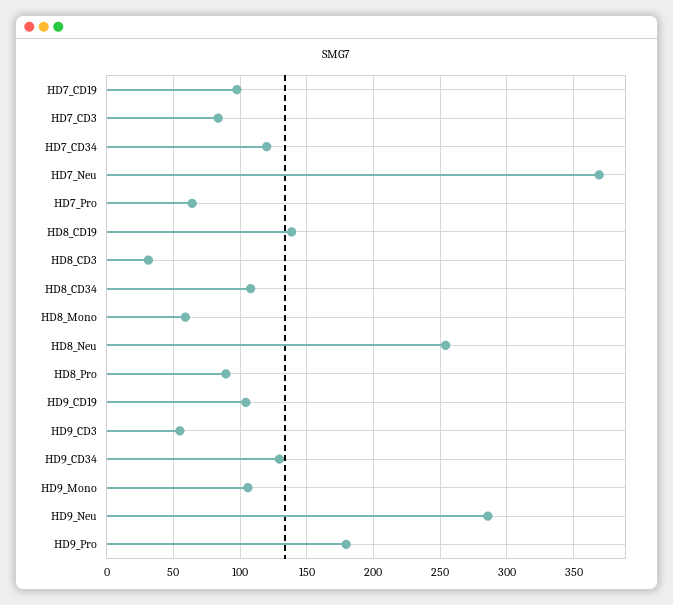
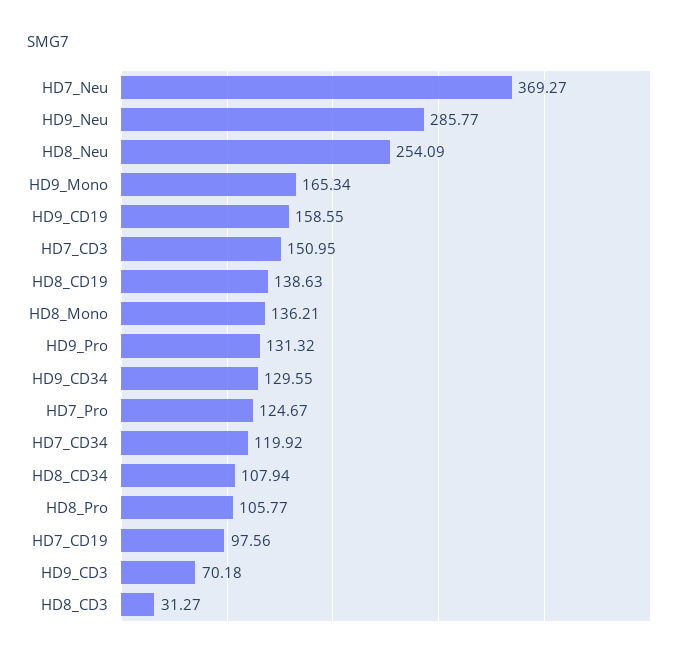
  {
    "HD7_CD19": 97.56,
-   "HD7_CD3": 85,
+   "HD7_CD3": 150.95,
    "HD7_CD34": 119.92,
    "HD7_Neu": 369.27,
-   "HD7_Pro": 65,
+   "HD7_Pro": 124.67,
    "HD8_CD19": 138.63,
    "HD8_CD3": 31.27,
    "HD8_CD34": 107.94,
-   "HD8_Mono": 60,
+   "HD8_Mono": 136.21,
    "HD8_Neu": 254.09,
-   "HD8_Pro": 90,
+   "HD8_Pro": 105.77,
-   "HD9_CD19": 105,
+   "HD9_CD19": 158.55,
-   "HD9_CD3": 55,
+   "HD9_CD3": 70.18,
    "HD9_CD34": 129.55,
-   "HD9_Mono": 105,
+   "HD9_Mono": 165.34,
    "HD9_Neu": 285.77,
-   "HD9_Pro": 180
+   "HD9_Pro": 131.32
  }

